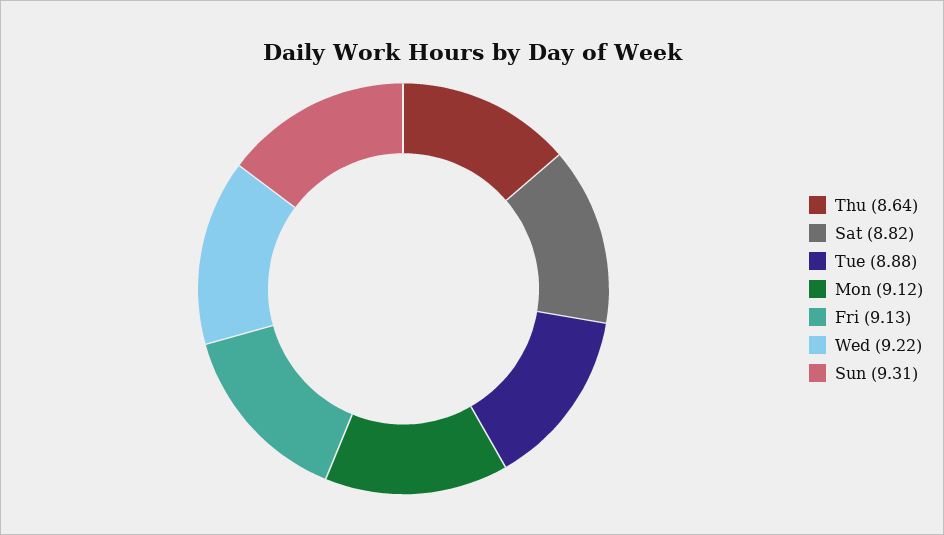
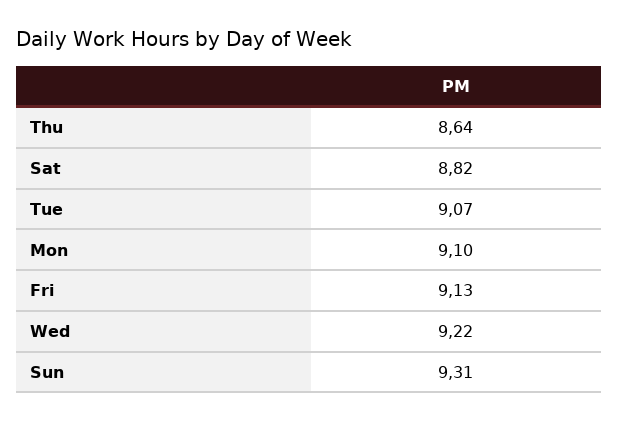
  {
    "Thu": 8.64,
    "Sat": 8.82,
-   "Tue": 8.88,
+   "Tue": 9.07,
-   "Mon": 9.12,
+   "Mon": 9.1,
    "Fri": 9.13,
    "Wed": 9.22,
    "Sun": 9.31
  }

